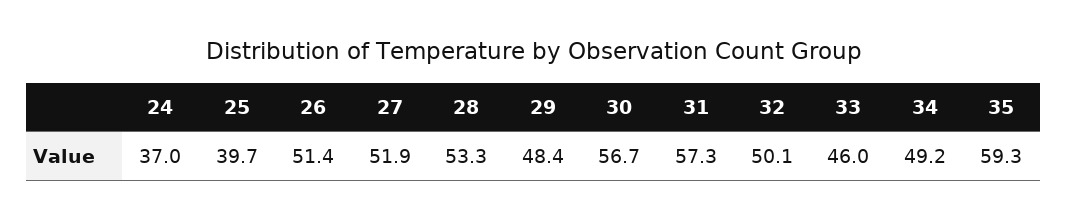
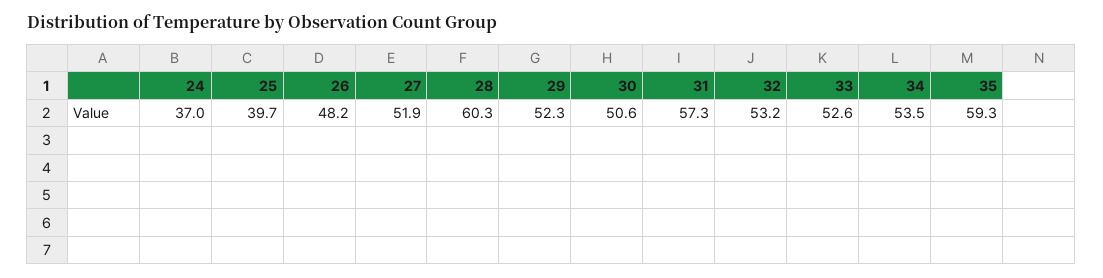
  {
    "24": 37,
    "25": 39.7,
-   "26": 51.4,
+   "26": 48.2,
    "27": 51.9,
-   "28": 53.3,
+   "28": 60.3,
-   "29": 48.4,
+   "29": 52.3,
-   "30": 56.7,
+   "30": 50.6,
    "31": 57.3,
-   "32": 50.1,
+   "32": 53.2,
-   "33": 46,
+   "33": 52.6,
-   "34": 49.2,
+   "34": 53.5,
    "35": 59.3
  }

